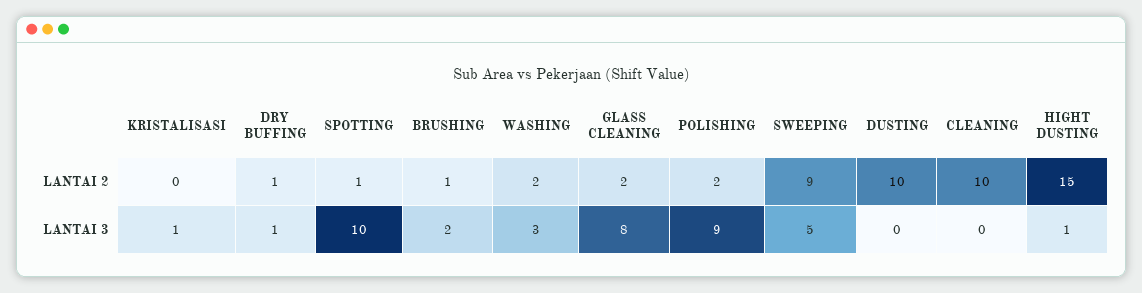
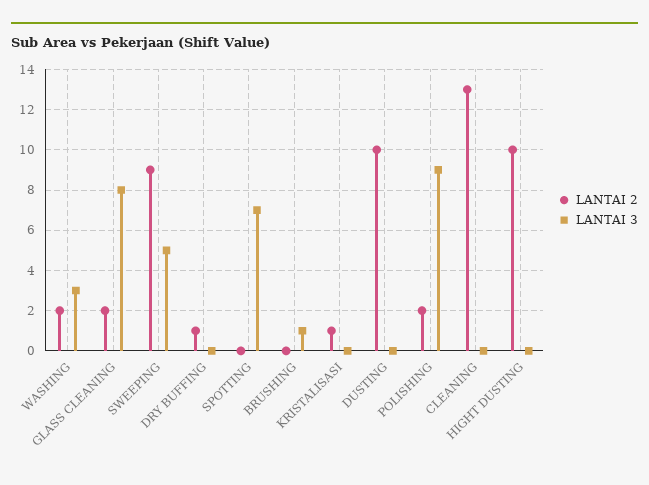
  {
    "LANTAI 2": {
-     "KRISTALISASI": 0,
+     "KRISTALISASI": 1,
      "DRY BUFFING": 1,
-     "SPOTTING": 1,
+     "SPOTTING": 0,
-     "BRUSHING": 1,
+     "BRUSHING": 0,
      "WASHING": 2,
      "GLASS CLEANING": 2,
      "POLISHING": 2,
      "SWEEPING": 9,
      "DUSTING": 10,
-     "CLEANING": 10,
+     "CLEANING": 13,
-     "HIGHT DUSTING": 15
+     "HIGHT DUSTING": 10
    },
    "LANTAI 3": {
-     "KRISTALISASI": 1,
+     "KRISTALISASI": 0,
-     "DRY BUFFING": 1,
+     "DRY BUFFING": 0,
-     "SPOTTING": 10,
+     "SPOTTING": 7,
-     "BRUSHING": 2,
+     "BRUSHING": 1,
      "WASHING": 3,
      "GLASS CLEANING": 8,
      "POLISHING": 9,
      "SWEEPING": 5,
      "DUSTING": 0,
      "CLEANING": 0,
-     "HIGHT DUSTING": 1
+     "HIGHT DUSTING": 0
    }
  }

